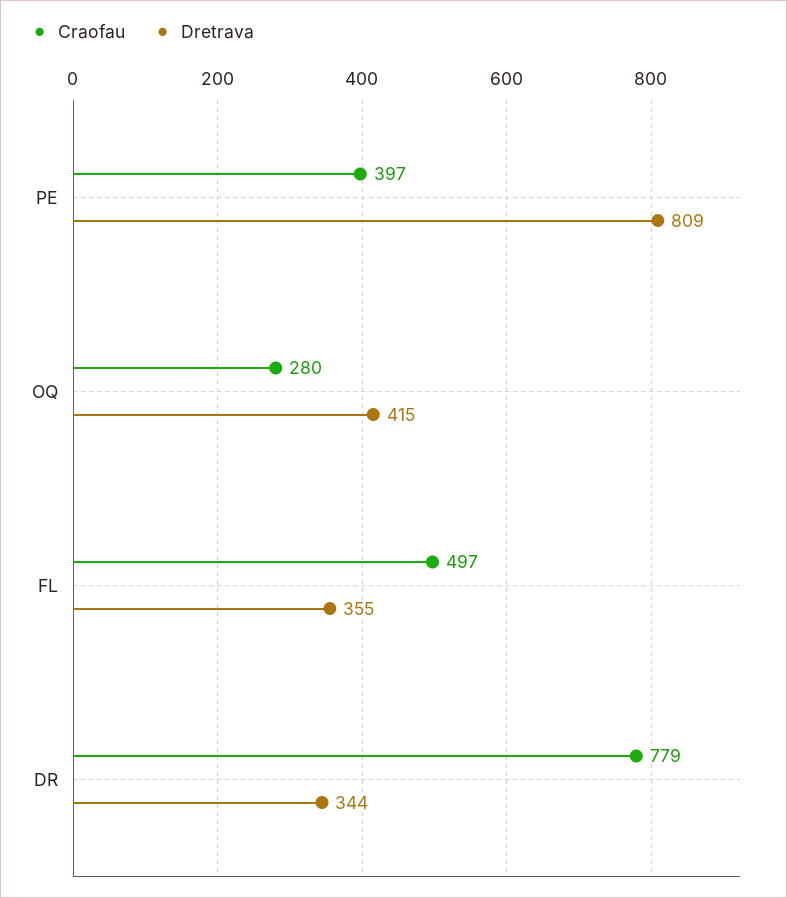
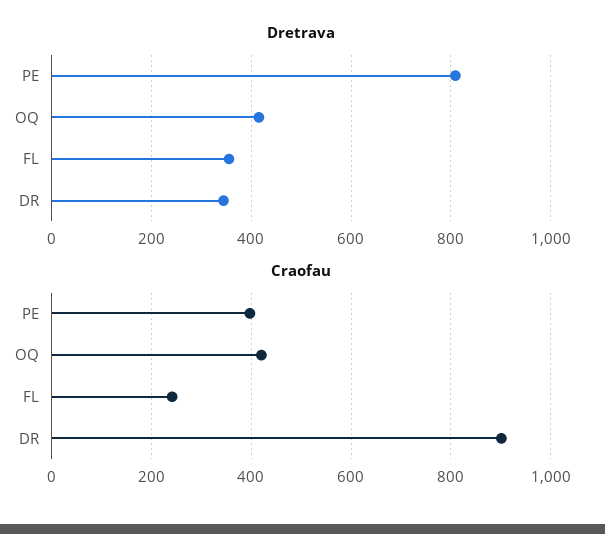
  {
    "Craofau": {
      "PE": 397,
-     "OQ": 280,
+     "OQ": 420,
-     "FL": 497,
+     "FL": 240,
-     "DR": 779
+     "DR": 900
    },
    "Dretrava": {
      "PE": 809,
      "OQ": 415,
      "FL": 355,
      "DR": 344
    }
  }

